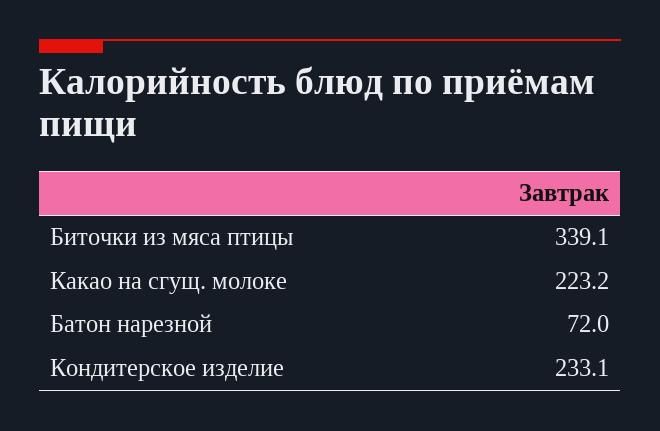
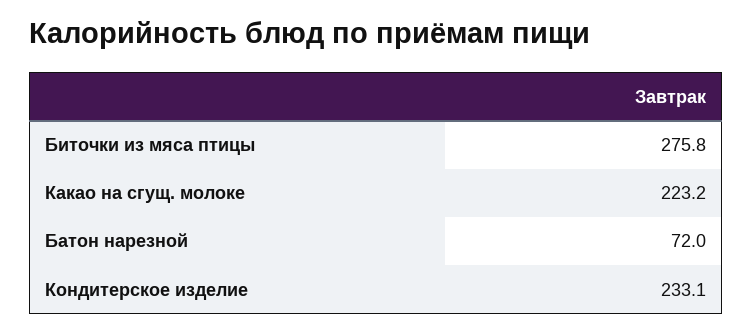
  {
-   "Биточки из мяса птицы": 339.1,
+   "Биточки из мяса птицы": 275.8,
    "Какао на сгущ. молоке": 223.2,
    "Батон нарезной": 72,
    "Кондитерское изделие": 233.1
  }

